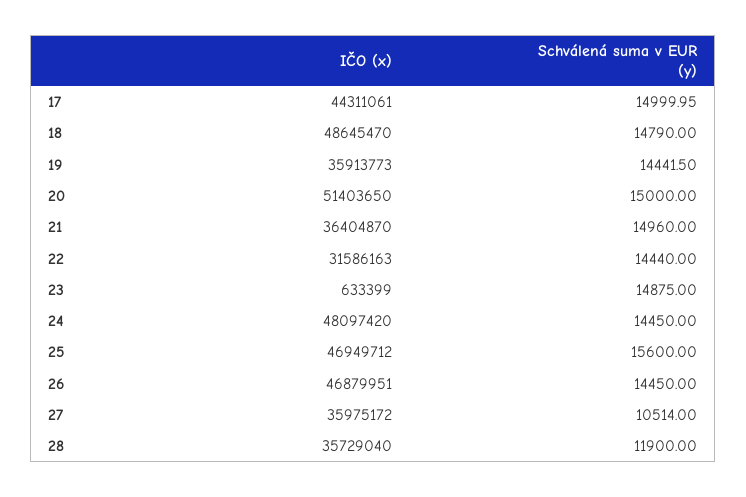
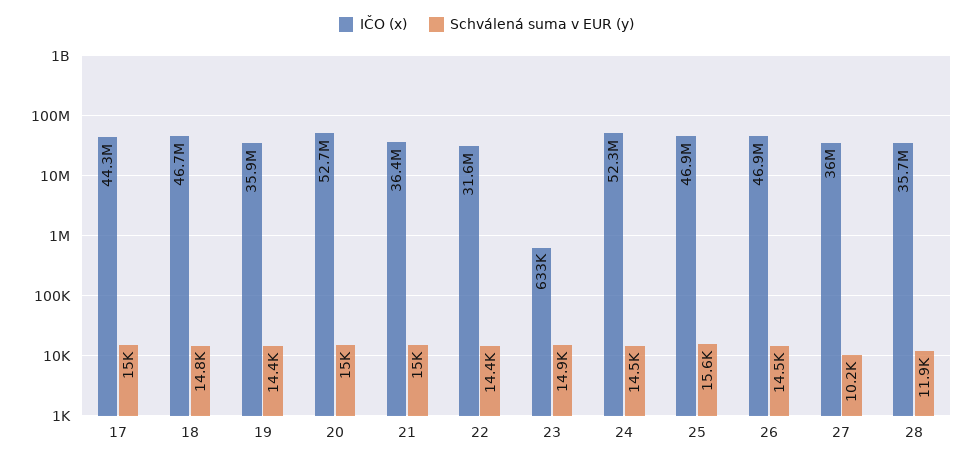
  {
    "IČO (x)": {
      "17": 44311061,
-     "18": 48645470,
+     "18": 46700000,
      "19": 35913773,
-     "20": 51403650,
+     "20": 52700000,
      "21": 36404870,
      "22": 31586163,
      "23": 633399,
-     "24": 48097420,
+     "24": 52300000,
      "25": 46949712,
      "26": 46879951,
      "27": 35975172,
      "28": 35729040
    },
    "Schválená suma v EUR (y)": {
      "17": 14999.95,
      "18": 14790,
      "19": 14441.5,
      "20": 15000,
      "21": 14960,
      "22": 14440,
      "23": 14875,
      "24": 14450,
      "25": 15600,
      "26": 14450,
-     "27": 10514,
+     "27": 10200,
      "28": 11900
    }
  }

